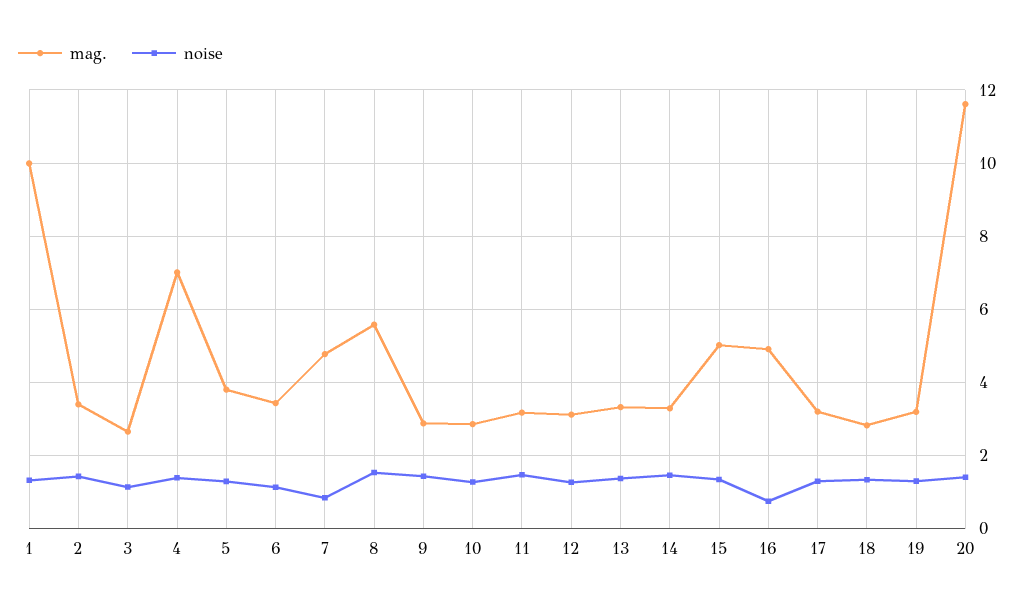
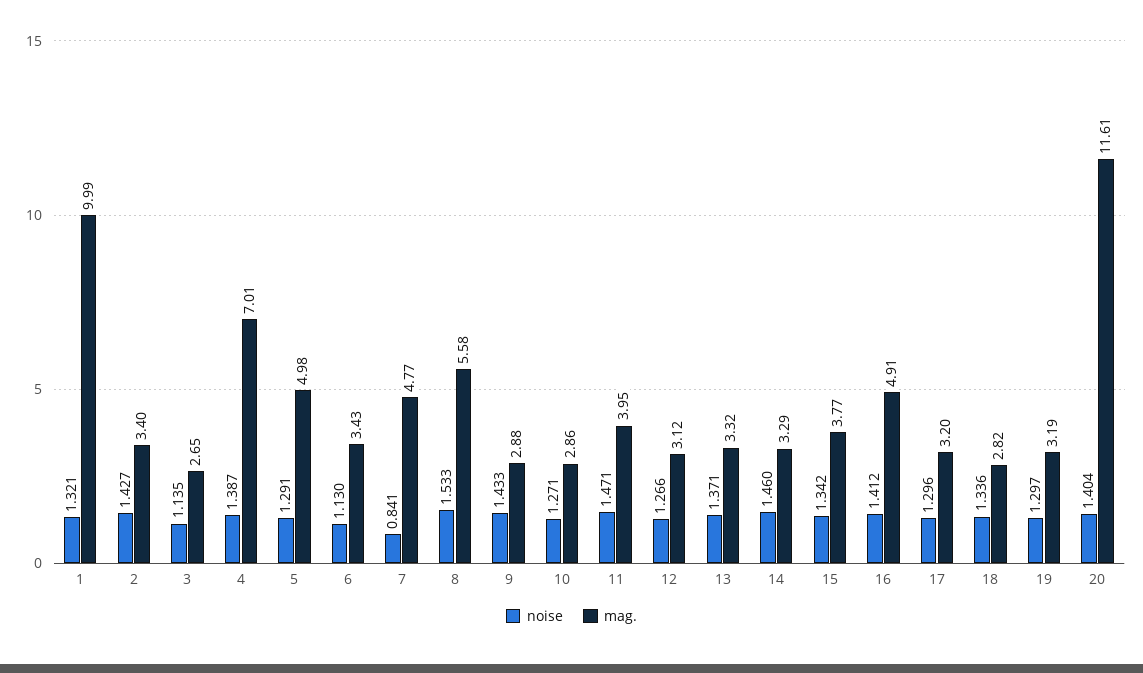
  {
    "mag.": {
      "1": 9.99,
      "2": 3.4,
      "3": 2.65,
      "4": 7.01,
-     "5": 3.8,
+     "5": 4.98,
      "6": 3.43,
      "7": 4.77,
      "8": 5.58,
      "9": 2.88,
      "10": 2.86,
-     "11": 3.2,
+     "11": 3.95,
      "12": 3.12,
      "13": 3.32,
      "14": 3.29,
-     "15": 5,
+     "15": 3.77,
      "16": 4.91,
      "17": 3.2,
      "18": 2.82,
      "19": 3.19,
      "20": 11.61
    },
    "noise": {
      "1": 1.321,
      "2": 1.427,
      "3": 1.135,
      "4": 1.387,
      "5": 1.291,
      "6": 1.13,
      "7": 0.841,
      "8": 1.533,
      "9": 1.433,
      "10": 1.271,
      "11": 1.471,
      "12": 1.266,
      "13": 1.371,
      "14": 1.46,
      "15": 1.342,
-     "16": 0.8,
+     "16": 1.412,
      "17": 1.296,
      "18": 1.336,
      "19": 1.297,
      "20": 1.404
    }
  }

